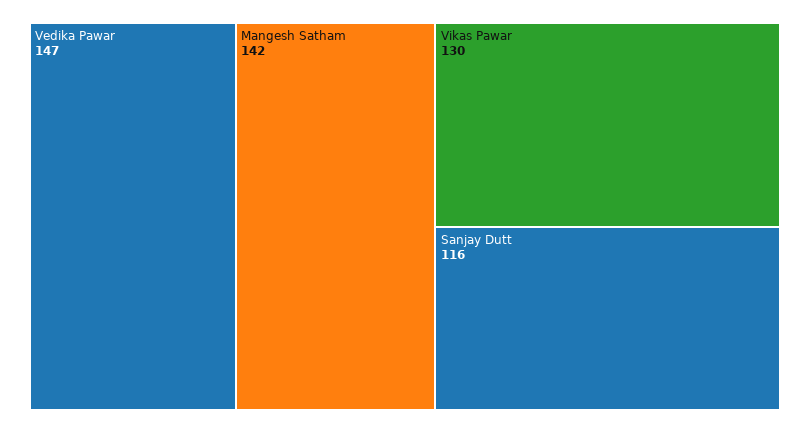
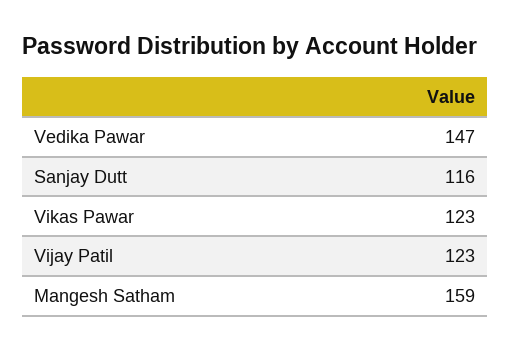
  {
    "Vedika Pawar": 147,
-   "Mangesh Satham": 142,
+   "Mangesh Satham": 159,
-   "Vikas Pawar": 130,
+   "Vikas Pawar": 123,
-   "Sanjay Dutt": 116
+   "Sanjay Dutt": 116,
+   "Vijay Patil": 123
  }

